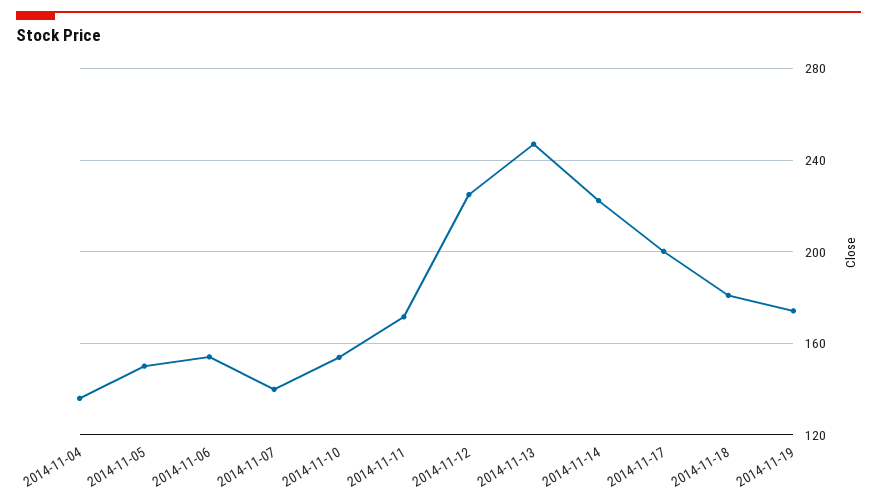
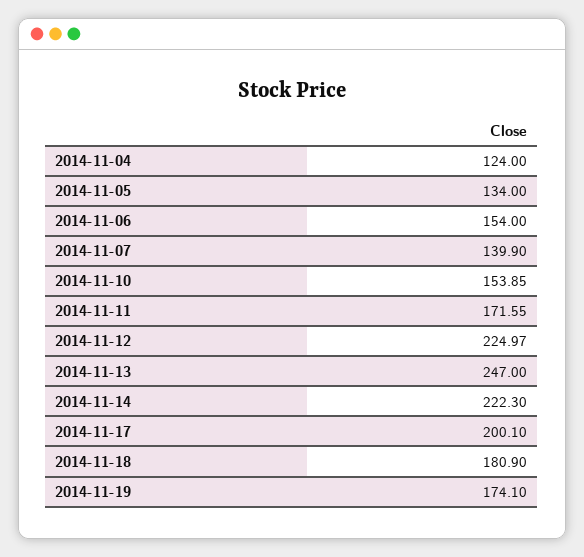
  {
-   "2014-11-04": 135,
+   "2014-11-04": 124,
-   "2014-11-05": 150,
+   "2014-11-05": 134,
    "2014-11-06": 154,
    "2014-11-07": 139.9,
    "2014-11-10": 153.85,
    "2014-11-11": 171.55,
    "2014-11-12": 224.97,
    "2014-11-13": 247,
    "2014-11-14": 222.3,
    "2014-11-17": 200.1,
    "2014-11-18": 180.9,
    "2014-11-19": 174.1
  }

